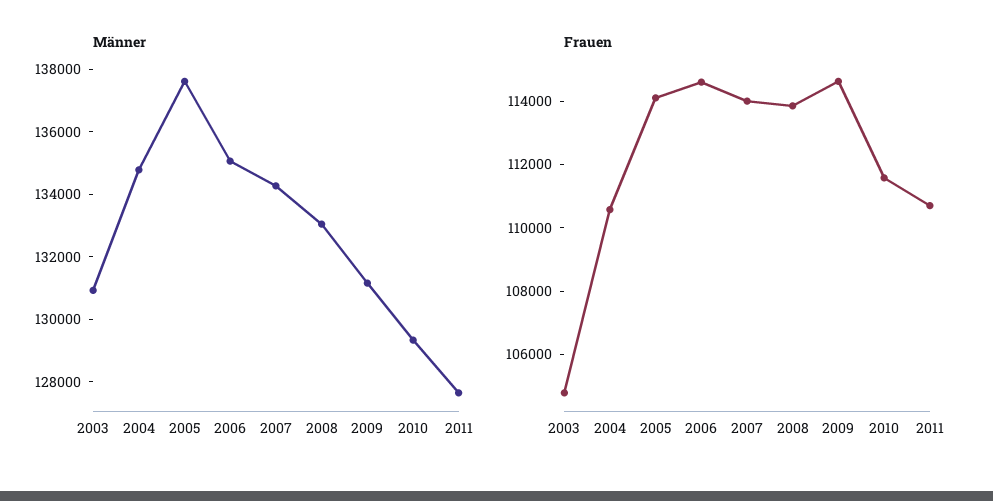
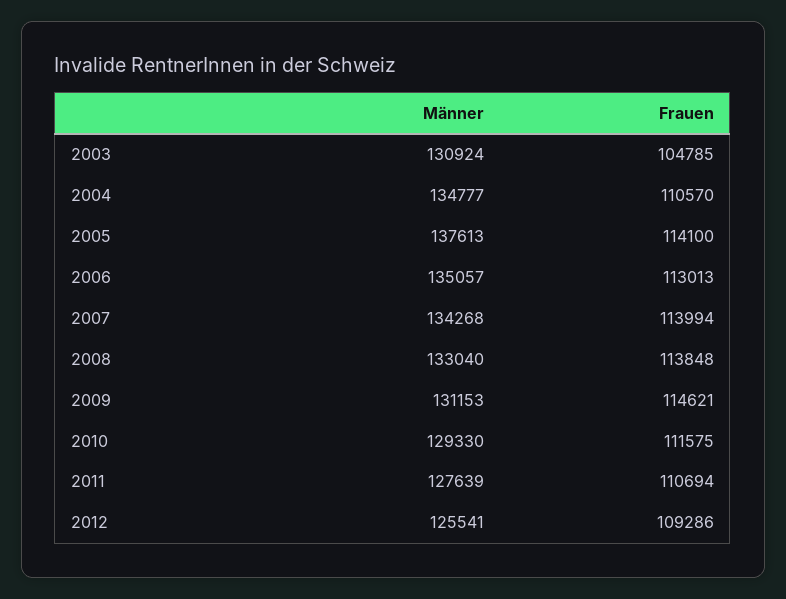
  {
    "Männer": {
      "2003": 130924,
      "2004": 134777,
      "2005": 137613,
      "2006": 135057,
      "2007": 134268,
      "2008": 133040,
      "2009": 131153,
      "2010": 129330,
-     "2011": 127639
+     "2011": 127639,
+     "2012": 125541
    },
    "Frauen": {
      "2003": 104785,
      "2004": 110570,
      "2005": 114100,
-     "2006": 114500,
+     "2006": 113013,
      "2007": 113994,
      "2008": 113848,
      "2009": 114621,
      "2010": 111575,
-     "2011": 110694
+     "2011": 110694,
+     "2012": 109286
    }
  }

